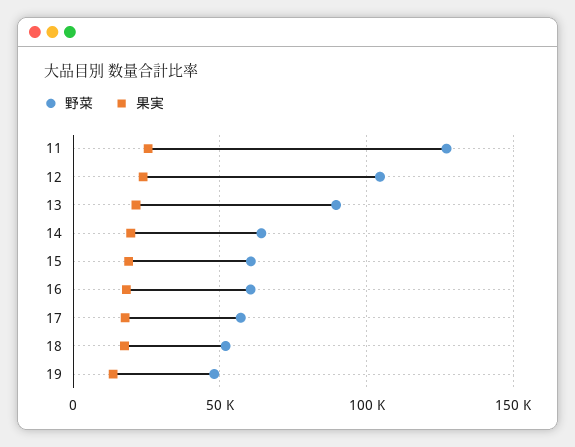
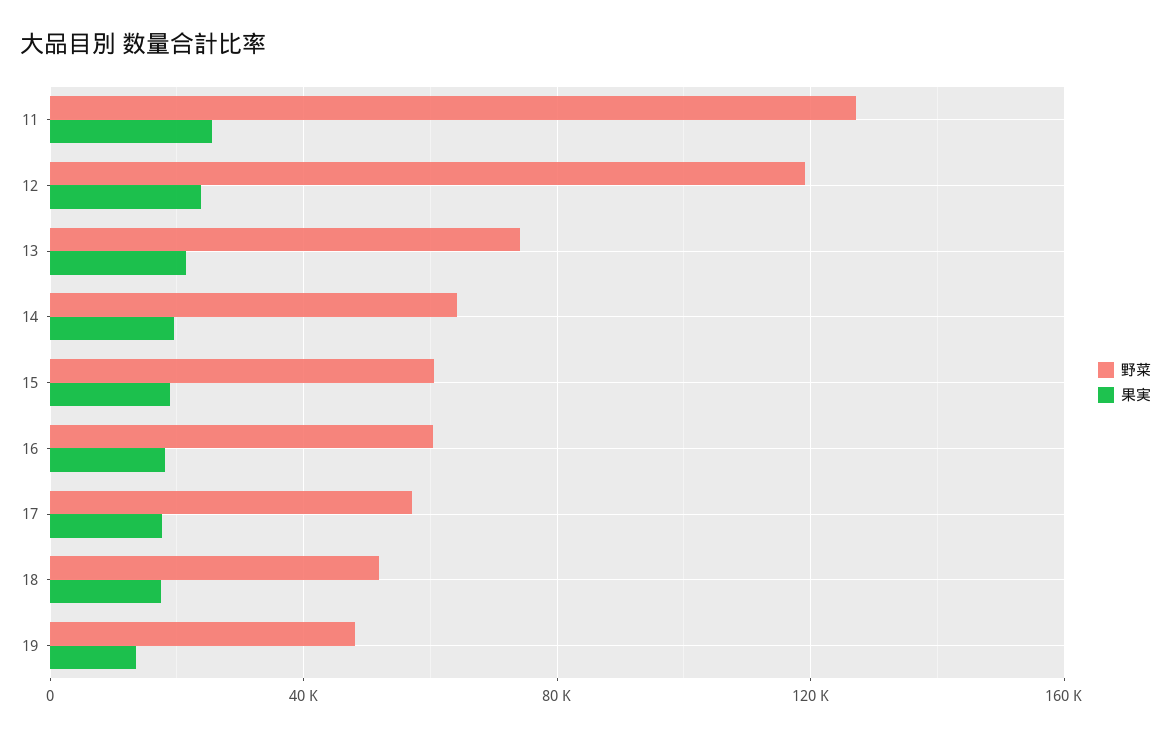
  {
    "野菜": {
      "11": 125000,
-     "12": 105000,
+     "12": 120000,
-     "13": 90000,
+     "13": 75000,
      "14": 65000,
      "15": 60000,
      "16": 60000,
      "17": 55000,
      "18": 50000,
      "19": 50000
    },
    "果実": {
      "11": 25000,
      "12": 25000,
      "13": 20000,
      "14": 20000,
      "15": 20000,
      "16": 20000,
      "17": 20000,
      "18": 15000,
      "19": 15000
    }
  }

